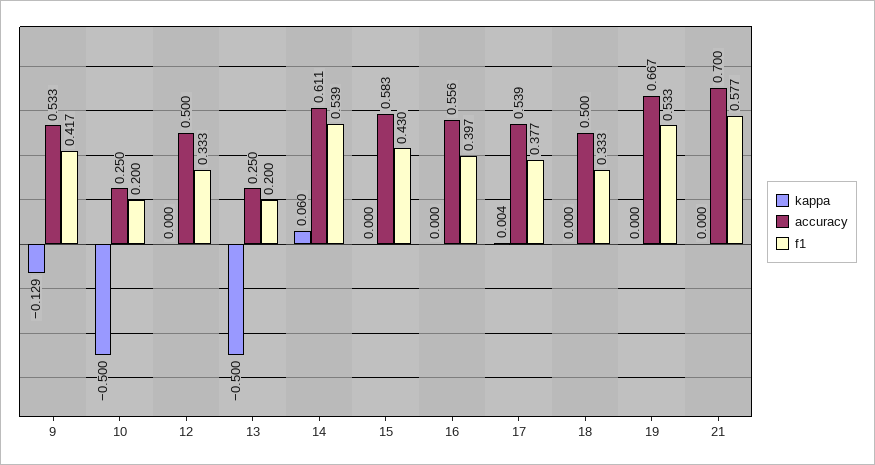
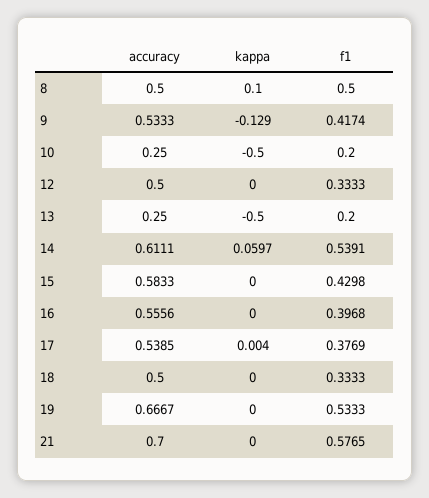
  {
    "kappa": {
      "9": -0.129,
      "10": -0.5,
      "12": 0,
      "13": -0.5,
      "14": 0.0597,
      "15": 0,
      "16": 0,
      "17": 0.004,
      "18": 0,
      "19": 0,
-     "21": 0
+     "21": 0,
+     "8": 0.1
    },
    "accuracy": {
      "9": 0.5333,
      "10": 0.25,
      "12": 0.5,
      "13": 0.25,
      "14": 0.6111,
      "15": 0.5833,
      "16": 0.5556,
      "17": 0.5385,
      "18": 0.5,
      "19": 0.6667,
-     "21": 0.7
+     "21": 0.7,
+     "8": 0.5
    },
    "f1": {
      "9": 0.4174,
      "10": 0.2,
      "12": 0.3333,
      "13": 0.2,
      "14": 0.5391,
      "15": 0.4298,
      "16": 0.3968,
      "17": 0.3769,
      "18": 0.3333,
      "19": 0.5333,
-     "21": 0.5765
+     "21": 0.5765,
+     "8": 0.5
    }
  }

